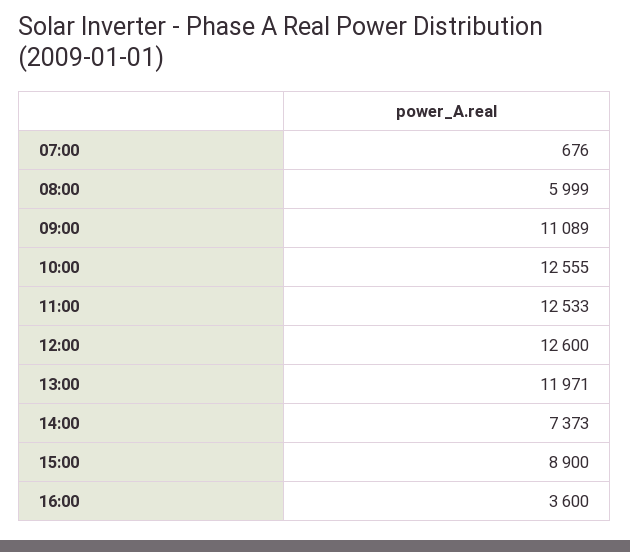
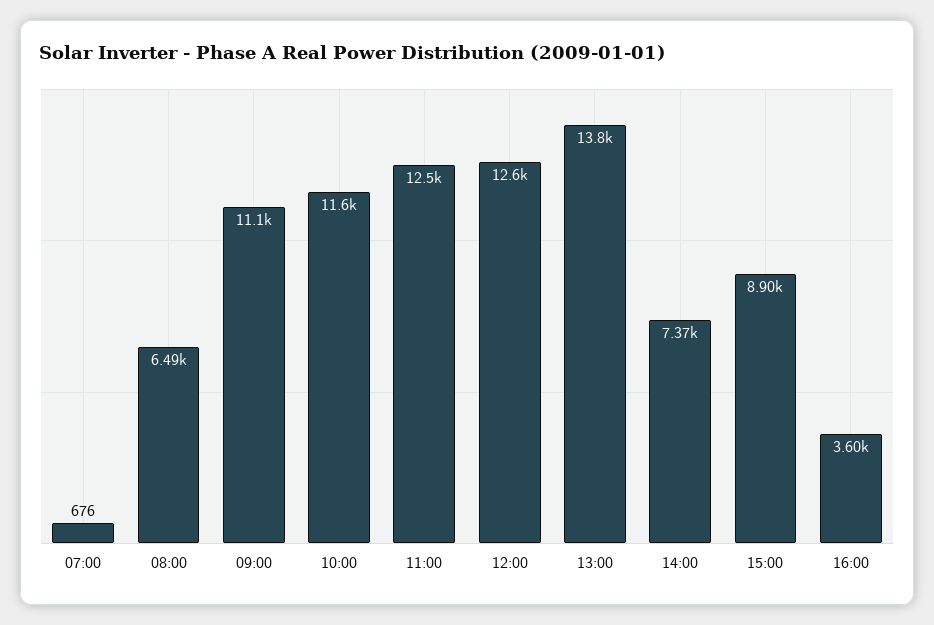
  {
    "07:00": 676,
-   "08:00": 5999,
+   "08:00": 6490,
    "09:00": 11089,
-   "10:00": 12555,
+   "10:00": 11600,
    "11:00": 12533,
    "12:00": 12600,
-   "13:00": 11971,
+   "13:00": 13800,
    "14:00": 7373,
    "15:00": 8900,
    "16:00": 3600
  }

